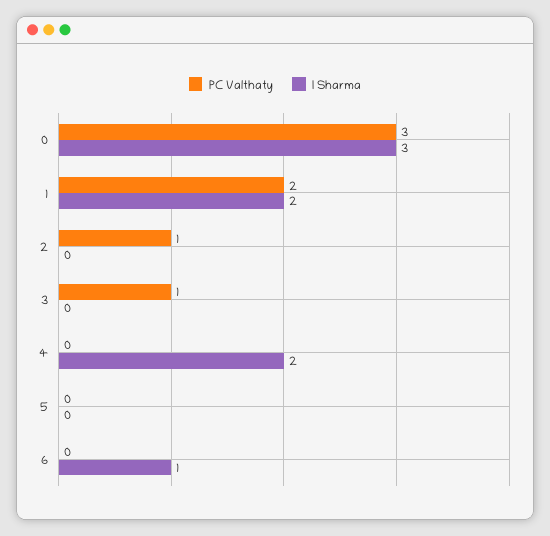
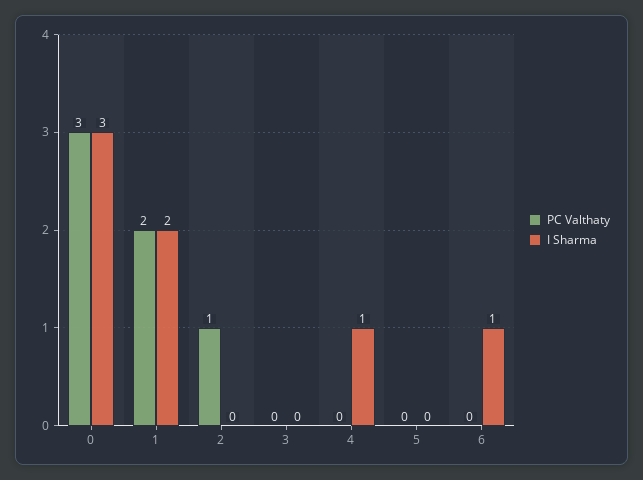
  {
    "PC Valthaty": {
      "0": 3,
      "1": 2,
      "2": 1,
-     "3": 1,
+     "3": 0,
      "4": 0,
      "5": 0,
      "6": 0
    },
    "I Sharma": {
      "0": 3,
      "1": 2,
      "2": 0,
      "3": 0,
-     "4": 2,
+     "4": 1,
      "5": 0,
      "6": 1
    }
  }

